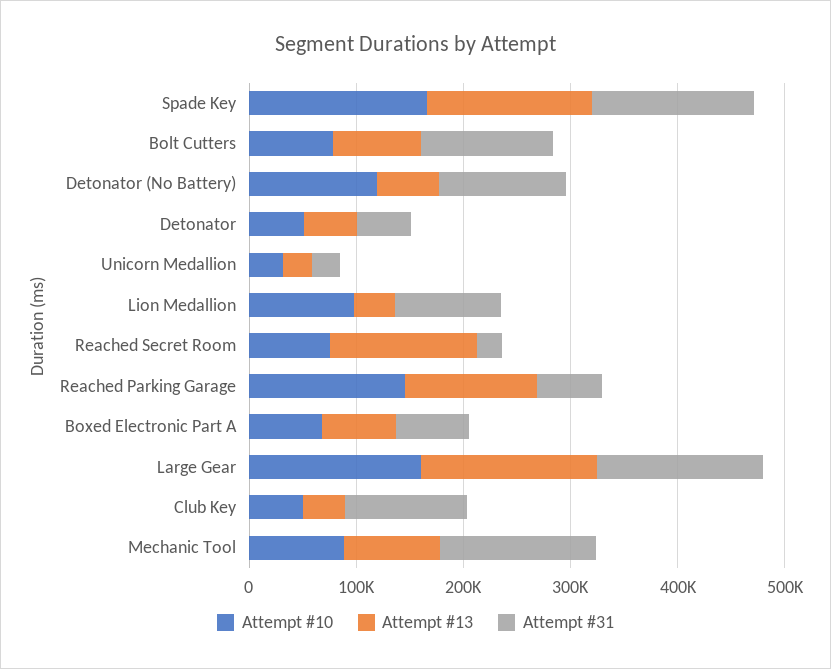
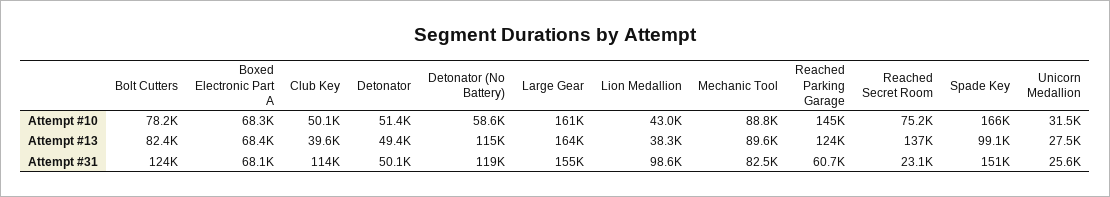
  {
    "Attempt #10": {
      "Spade Key": 166000,
      "Bolt Cutters": 78200,
-     "Detonator (No Battery)": 120000,
+     "Detonator (No Battery)": 58600,
      "Detonator": 51400,
      "Unicorn Medallion": 31500,
-     "Lion Medallion": 100000,
+     "Lion Medallion": 43000,
      "Reached Secret Room": 75200,
      "Reached Parking Garage": 145000,
      "Boxed Electronic Part A": 68300,
      "Large Gear": 161000,
      "Club Key": 50100,
      "Mechanic Tool": 88800
    },
    "Attempt #13": {
-     "Spade Key": 160000,
+     "Spade Key": 99100,
      "Bolt Cutters": 82400,
-     "Detonator (No Battery)": 60000,
+     "Detonator (No Battery)": 115000,
      "Detonator": 49400,
      "Unicorn Medallion": 27500,
      "Lion Medallion": 38300,
      "Reached Secret Room": 137000,
      "Reached Parking Garage": 124000,
      "Boxed Electronic Part A": 68400,
      "Large Gear": 164000,
      "Club Key": 39600,
      "Mechanic Tool": 89600
    },
    "Attempt #31": {
      "Spade Key": 151000,
      "Bolt Cutters": 124000,
      "Detonator (No Battery)": 119000,
      "Detonator": 50100,
      "Unicorn Medallion": 25600,
      "Lion Medallion": 98600,
      "Reached Secret Room": 23100,
      "Reached Parking Garage": 60700,
      "Boxed Electronic Part A": 68100,
      "Large Gear": 155000,
      "Club Key": 114000,
-     "Mechanic Tool": 140000
+     "Mechanic Tool": 82500
    }
  }

